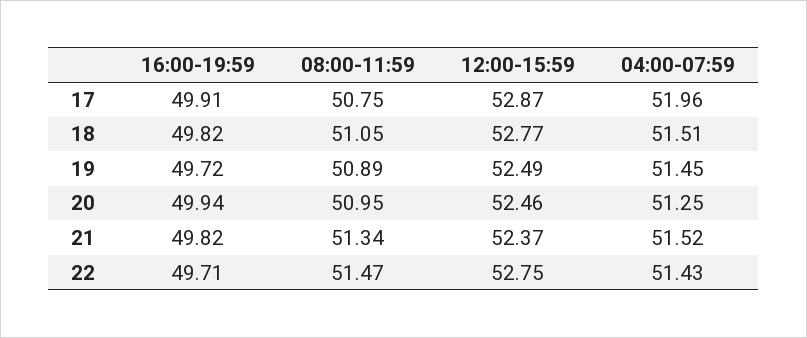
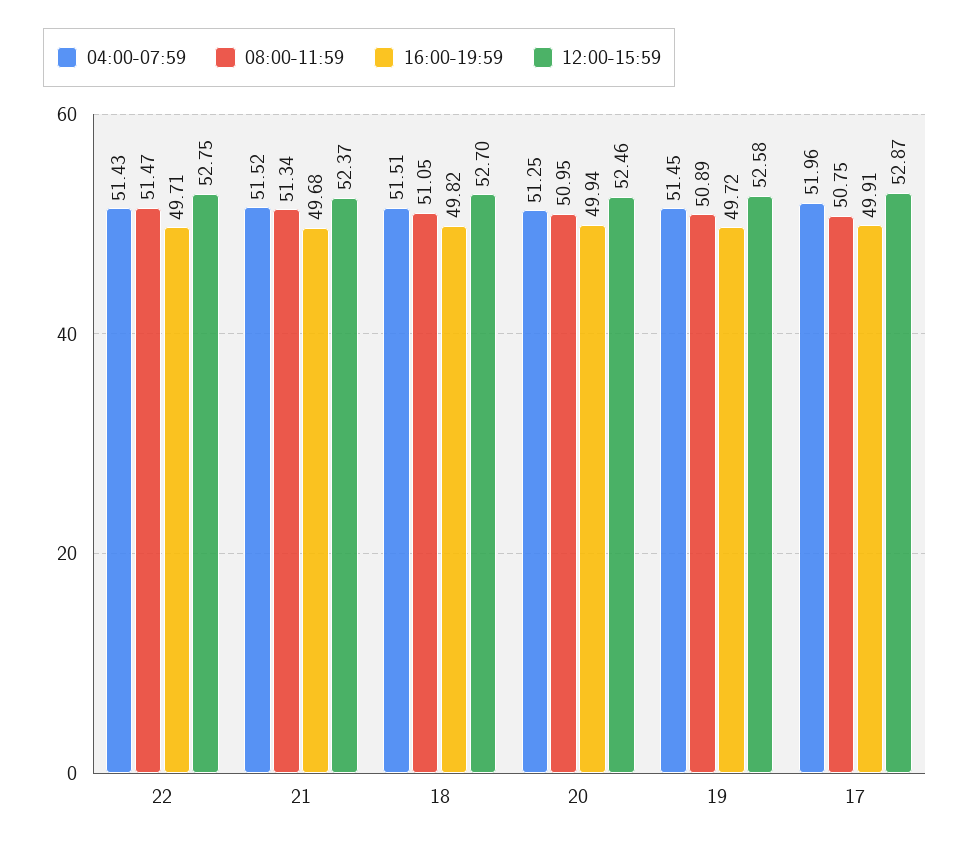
  {
    "16:00-19:59": {
      "17": 49.91,
      "18": 49.82,
      "19": 49.72,
      "20": 49.94,
-     "21": 49.82,
+     "21": 49.68,
      "22": 49.71
    },
    "08:00-11:59": {
      "17": 50.75,
      "18": 51.05,
      "19": 50.89,
      "20": 50.95,
      "21": 51.34,
      "22": 51.47
    },
    "12:00-15:59": {
      "17": 52.87,
-     "18": 52.77,
+     "18": 52.7,
-     "19": 52.49,
+     "19": 52.58,
      "20": 52.46,
      "21": 52.37,
      "22": 52.75
    },
    "04:00-07:59": {
      "17": 51.96,
      "18": 51.51,
      "19": 51.45,
      "20": 51.25,
      "21": 51.52,
      "22": 51.43
    }
  }

